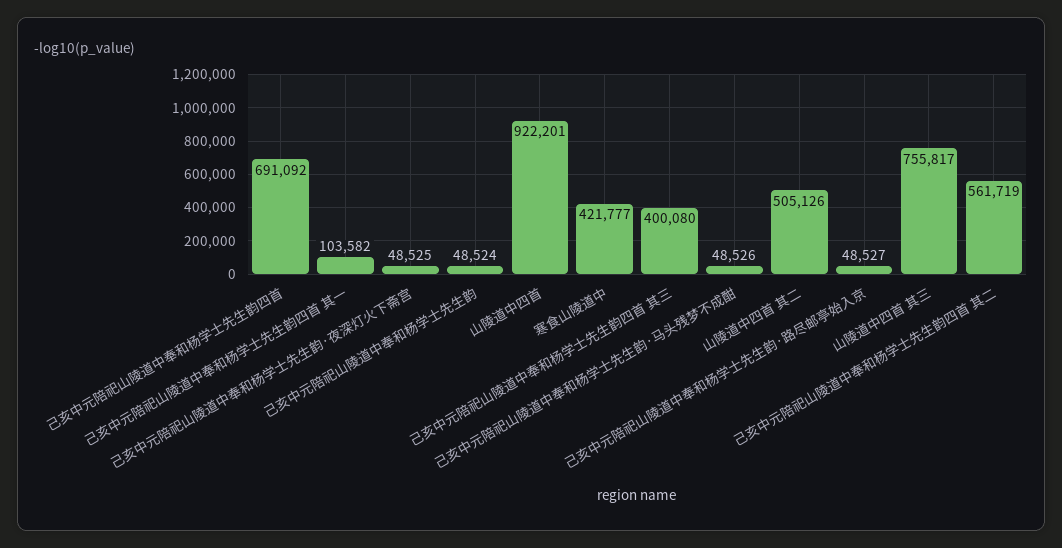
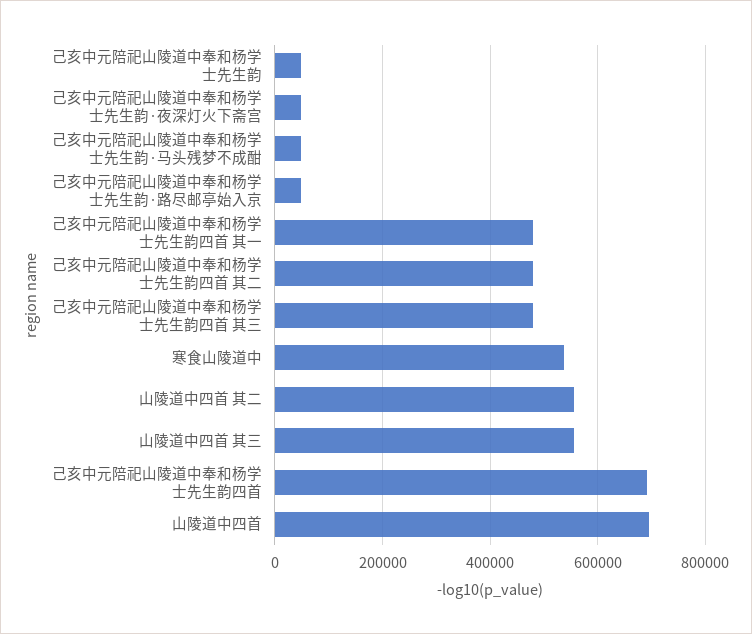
  {
    "己亥中元陪祀山陵道中奉和杨学士先生韵四首": 691092,
-   "己亥中元陪祀山陵道中奉和杨学士先生韵四首 其一": 103582,
+   "己亥中元陪祀山陵道中奉和杨学士先生韵四首 其一": 480000,
    "己亥中元陪祀山陵道中奉和杨学士先生韵·夜深灯火下斋宫": 48525,
    "己亥中元陪祀山陵道中奉和杨学士先生韵": 48524,
-   "山陵道中四首": 922201,
+   "山陵道中四首": 700000,
-   "寒食山陵道中": 421777,
+   "寒食山陵道中": 540000,
-   "己亥中元陪祀山陵道中奉和杨学士先生韵四首 其三": 400080,
+   "己亥中元陪祀山陵道中奉和杨学士先生韵四首 其三": 480000,
    "己亥中元陪祀山陵道中奉和杨学士先生韵·马头残梦不成酣": 48526,
-   "山陵道中四首 其二": 505126,
+   "山陵道中四首 其二": 560000,
    "己亥中元陪祀山陵道中奉和杨学士先生韵·路尽邮亭始入京": 48527,
-   "山陵道中四首 其三": 755817,
+   "山陵道中四首 其三": 560000,
-   "己亥中元陪祀山陵道中奉和杨学士先生韵四首 其二": 561719
+   "己亥中元陪祀山陵道中奉和杨学士先生韵四首 其二": 480000
  }

